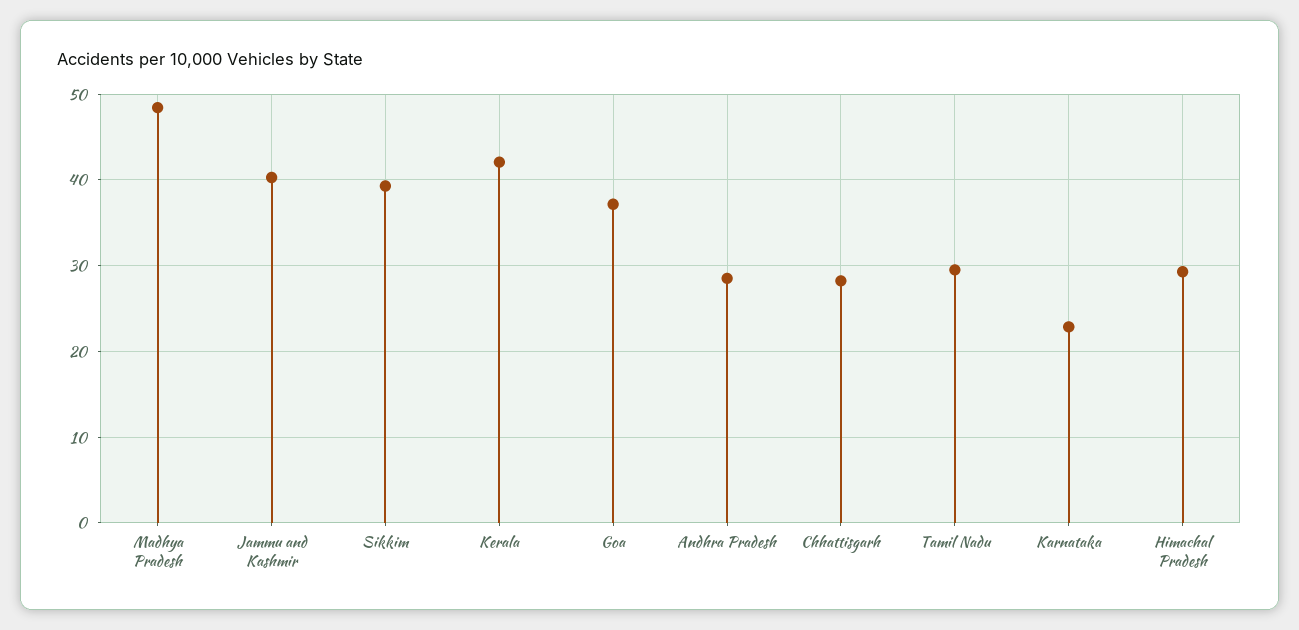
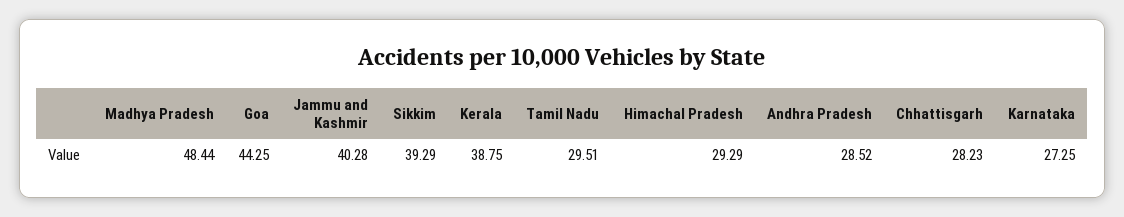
  {
    "Madhya Pradesh": 48.44,
    "Jammu and Kashmir": 40.28,
    "Sikkim": 39.29,
-   "Kerala": 42,
+   "Kerala": 38.75,
-   "Goa": 37,
+   "Goa": 44.25,
    "Andhra Pradesh": 28.52,
    "Chhattisgarh": 28.23,
    "Tamil Nadu": 29.51,
-   "Karnataka": 23,
+   "Karnataka": 27.25,
    "Himachal Pradesh": 29.29
  }

